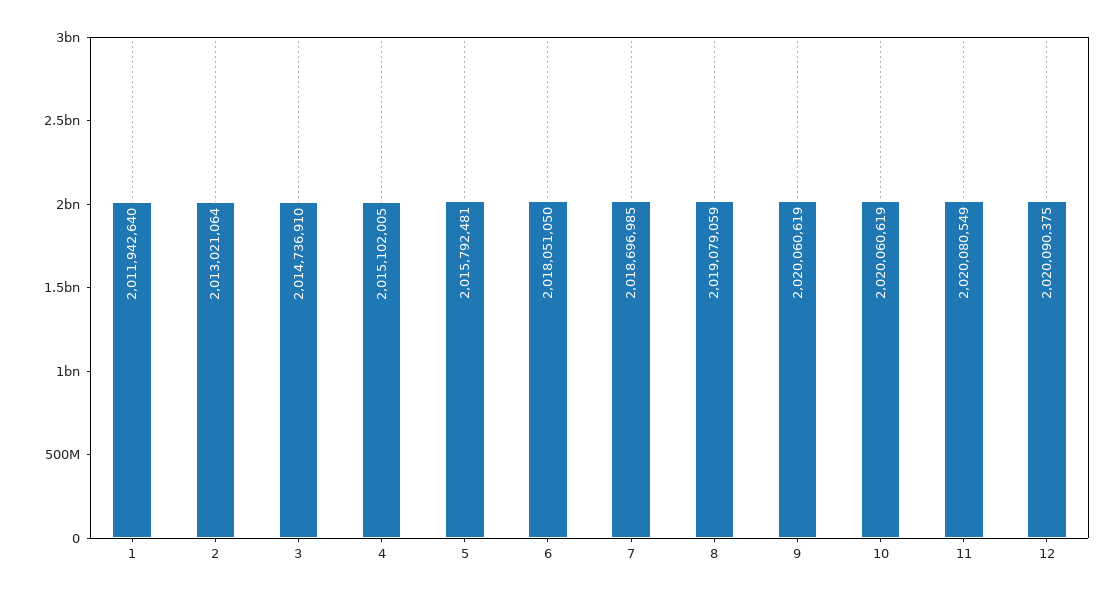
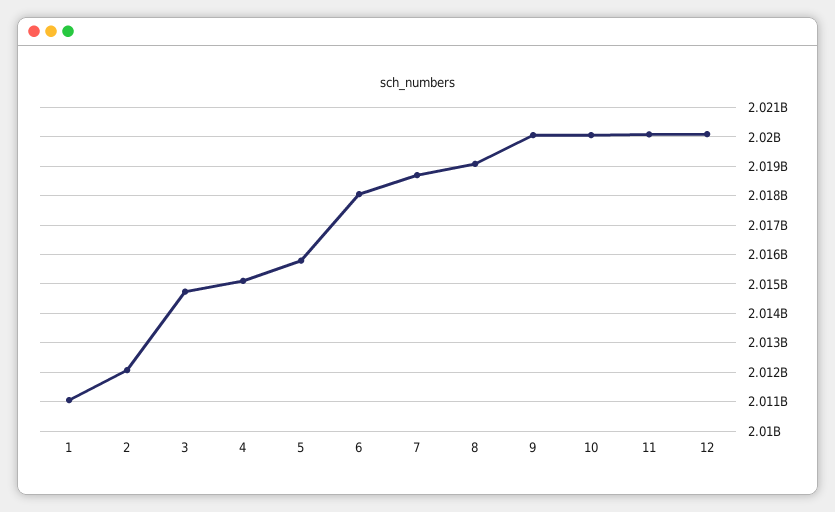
  {
-   "1": 2011942640,
+   "1": 2011000000,
-   "2": 2013021064,
+   "2": 2012000000,
    "3": 2014736910,
    "4": 2015102005,
    "5": 2015792481,
    "6": 2018051050,
    "7": 2018696985,
    "8": 2019079059,
    "9": 2020060619,
    "10": 2020060619,
    "11": 2020080549,
    "12": 2020090375
  }

